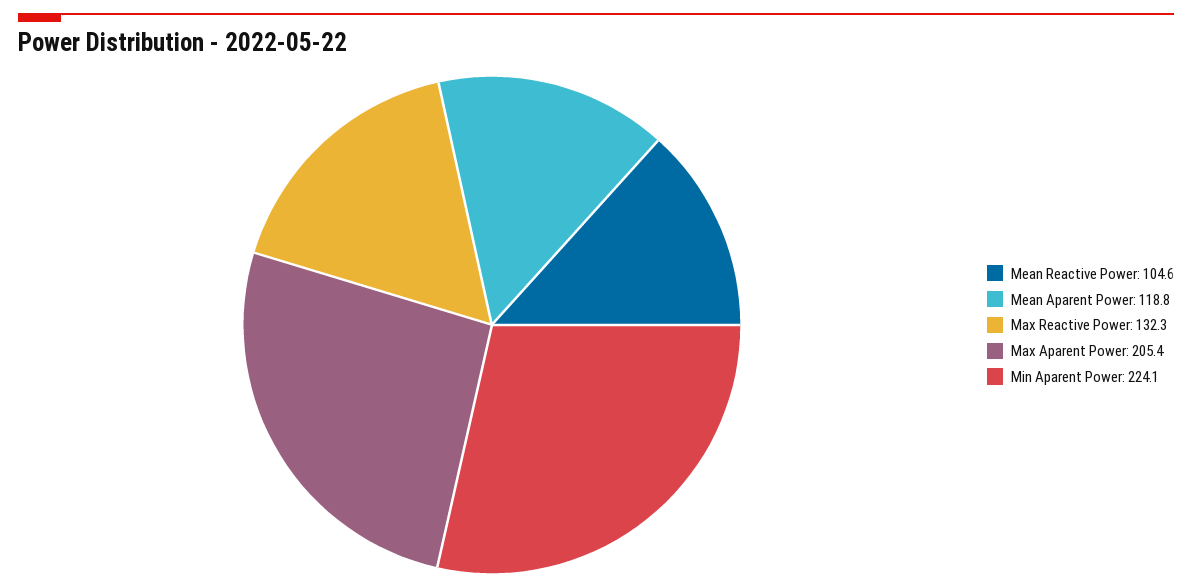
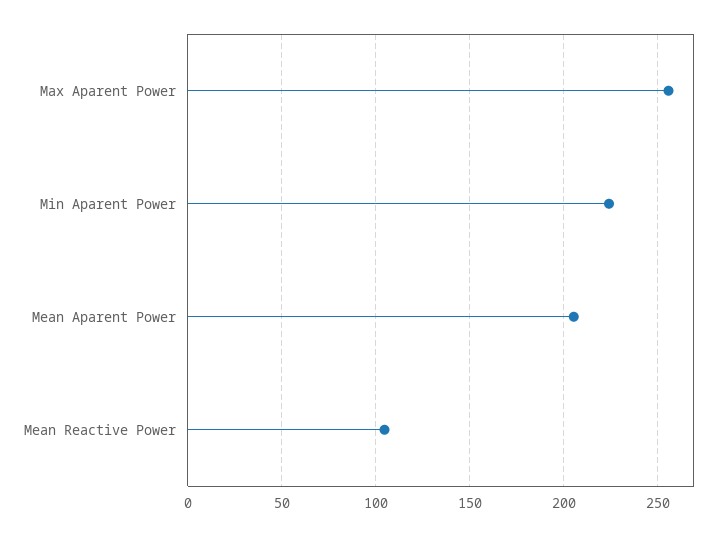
  {
    "Mean Reactive Power": 104.6,
-   "Mean Aparent Power": 118.8,
+   "Mean Aparent Power": 205,
-   "Max Reactive Power": 132.3,
-   "Max Aparent Power": 205.4,
+   "Max Aparent Power": 255,
    "Min Aparent Power": 224.1
  }

